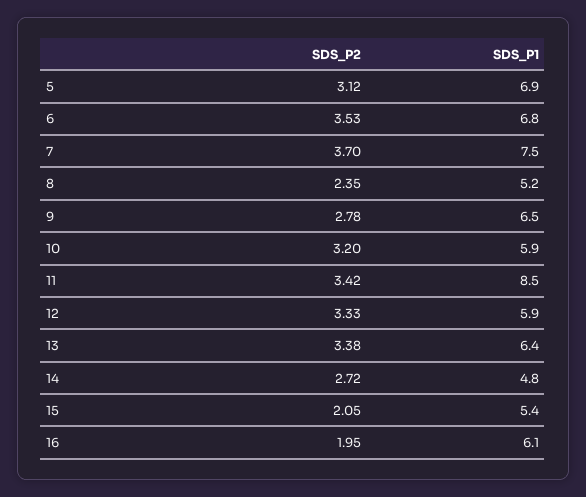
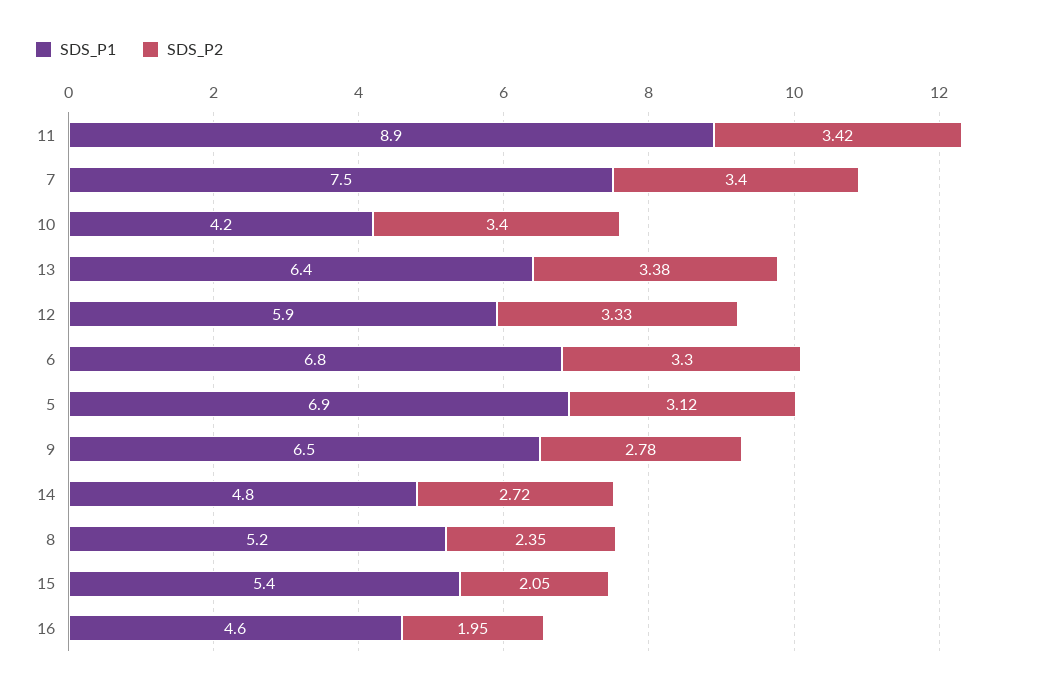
  {
    "SDS_P2": {
      "5": 3.12,
-     "6": 3.53,
+     "6": 3.3,
-     "7": 3.7,
+     "7": 3.4,
      "8": 2.35,
      "9": 2.78,
-     "10": 3.2,
+     "10": 3.4,
      "11": 3.42,
      "12": 3.33,
      "13": 3.38,
      "14": 2.72,
      "15": 2.05,
      "16": 1.95
    },
    "SDS_P1": {
      "5": 6.9,
      "6": 6.8,
      "7": 7.5,
      "8": 5.2,
      "9": 6.5,
-     "10": 5.9,
+     "10": 4.2,
-     "11": 8.5,
+     "11": 8.9,
      "12": 5.9,
      "13": 6.4,
      "14": 4.8,
      "15": 5.4,
-     "16": 6.1
+     "16": 4.6
    }
  }

